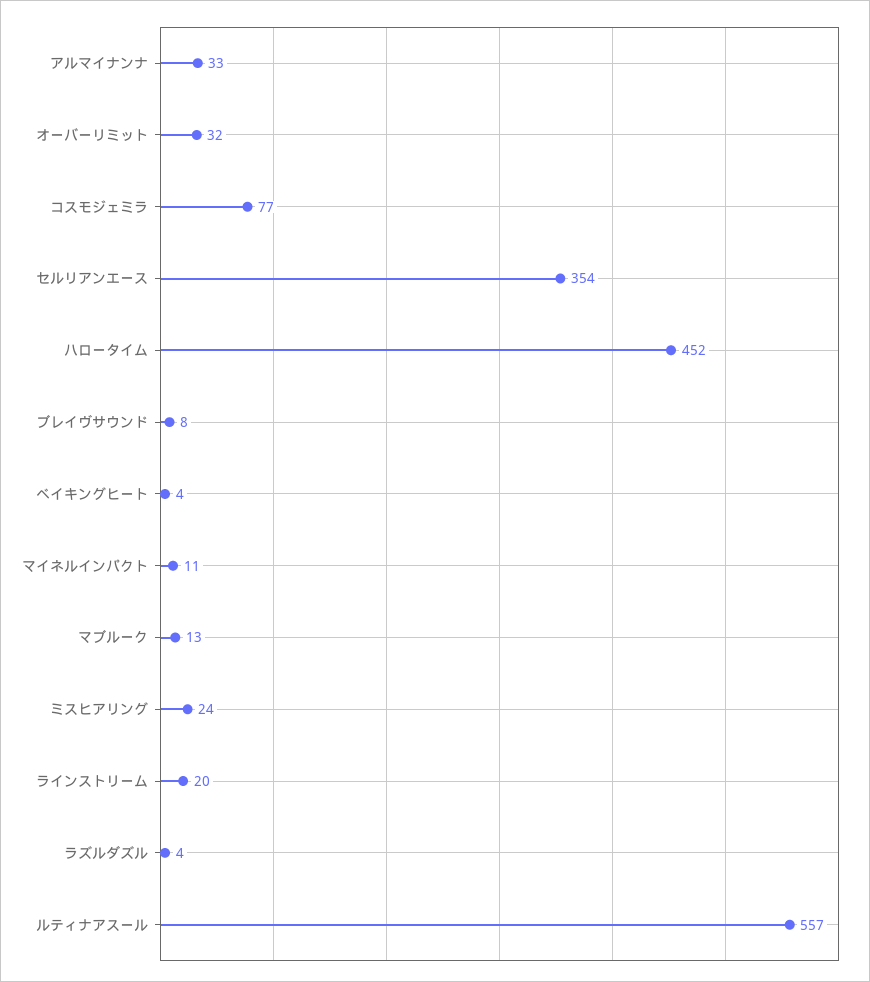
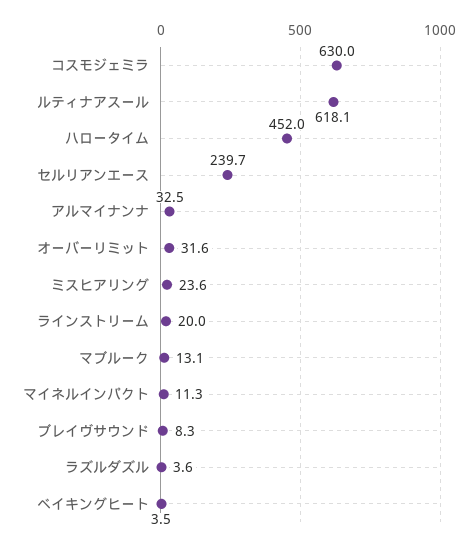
  {
    "アルマイナンナ": 32.5,
    "オーバーリミット": 31.6,
-   "コスモジェミラ": 77,
+   "コスモジェミラ": 630,
-   "セルリアンエース": 354,
+   "セルリアンエース": 239.7,
    "ハロータイム": 452,
    "ブレイヴサウンド": 8.3,
    "ベイキングヒート": 3.5,
    "マイネルインパクト": 11.3,
    "マブルーク": 13.1,
    "ミスヒアリング": 23.6,
    "ラインストリーム": 20,
    "ラズルダズル": 3.6,
-   "ルティナアスール": 557
+   "ルティナアスール": 618.1
  }

